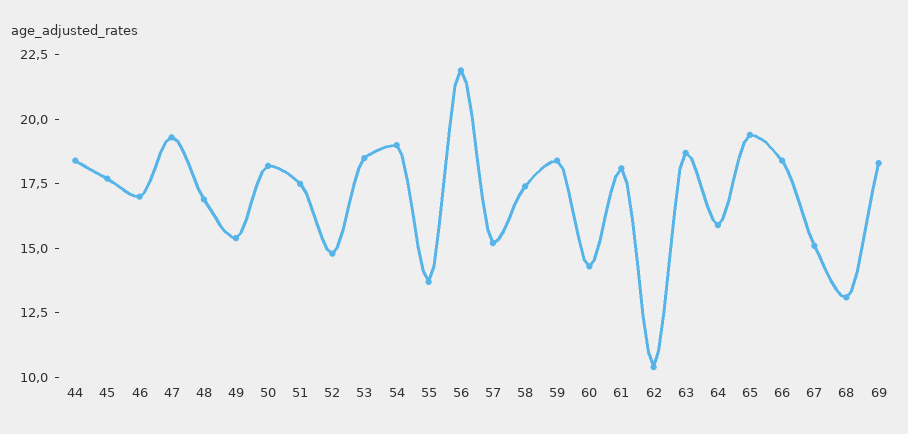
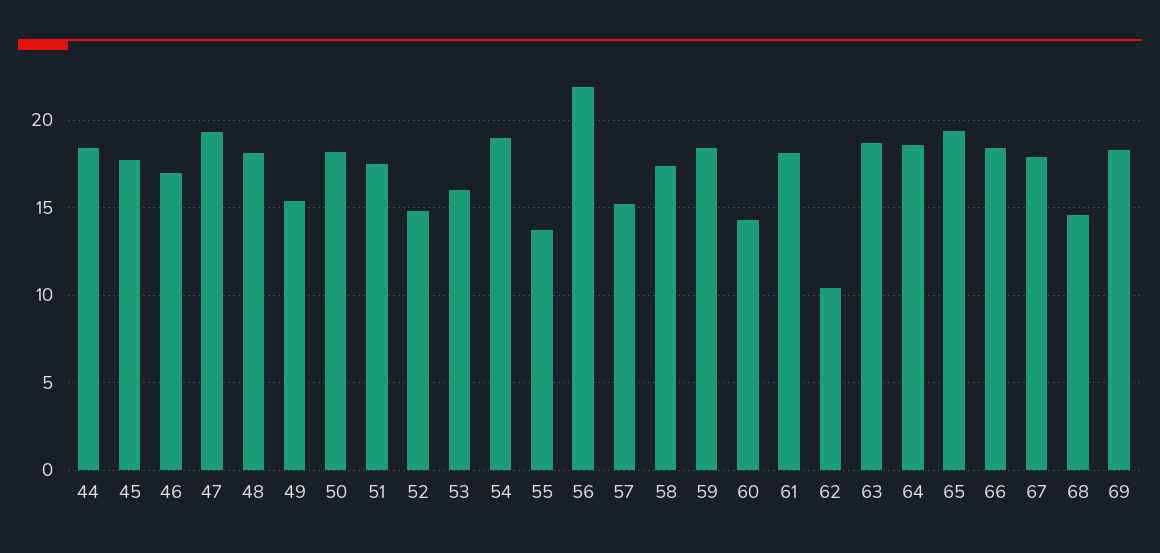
  {
    "44": 18.5,
    "45": 17.5,
    "46": 17,
    "47": 19.5,
-   "48": 17,
+   "48": 18,
    "49": 15.5,
    "50": 18,
    "51": 17.5,
    "52": 15,
-   "53": 18.5,
+   "53": 16,
    "54": 19,
    "55": 13.5,
    "56": 22,
    "57": 15,
    "58": 17.5,
    "59": 18.5,
    "60": 14.5,
    "61": 18,
    "62": 10.5,
    "63": 18.5,
-   "64": 16,
+   "64": 18.5,
    "65": 19.5,
    "66": 18.5,
-   "67": 15,
+   "67": 18,
-   "68": 13,
+   "68": 14.5,
    "69": 18.5
  }

